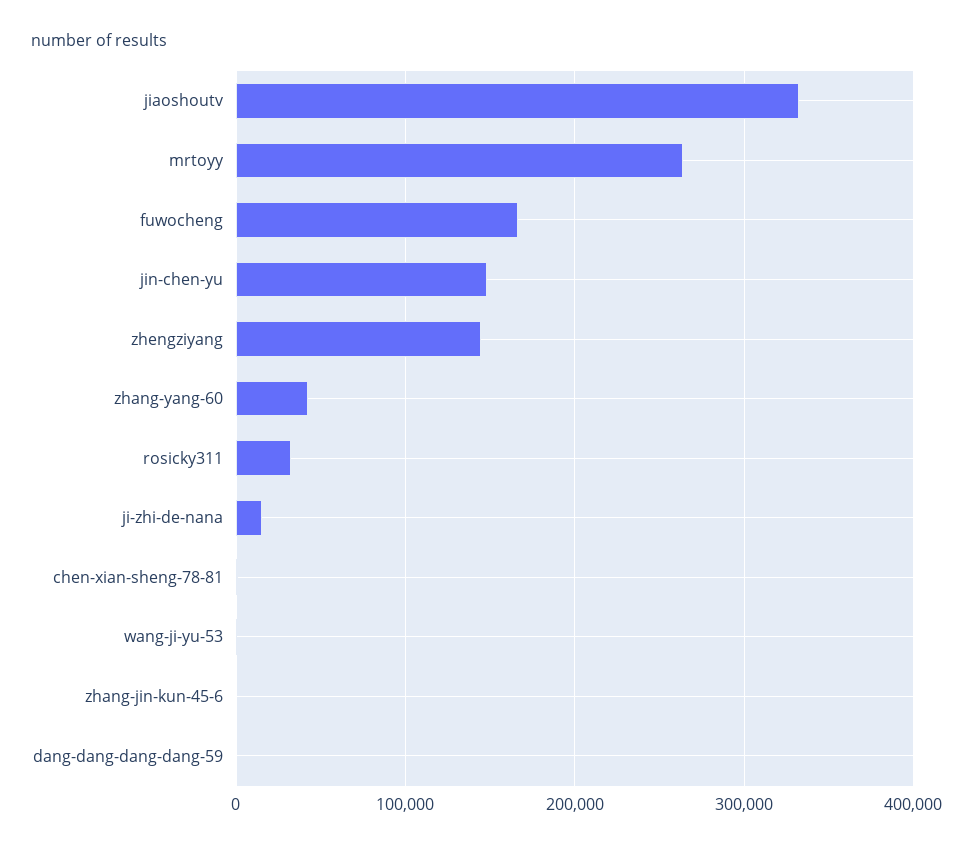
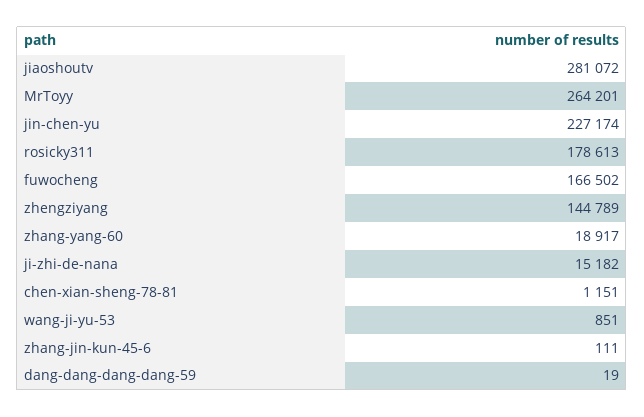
  {
-   "jiaoshoutv": 330000,
+   "jiaoshoutv": 281072,
    "mrtoyy": 264201,
    "fuwocheng": 166502,
-   "jin-chen-yu": 150000,
+   "jin-chen-yu": 227174,
    "zhengziyang": 144789,
-   "zhang-yang-60": 40000,
+   "zhang-yang-60": 18917,
-   "rosicky311": 30000,
+   "rosicky311": 178613,
    "ji-zhi-de-nana": 15182,
    "chen-xian-sheng-78-81": 1151,
    "wang-ji-yu-53": 851,
    "zhang-jin-kun-45-6": 111,
    "dang-dang-dang-dang-59": 19
  }

